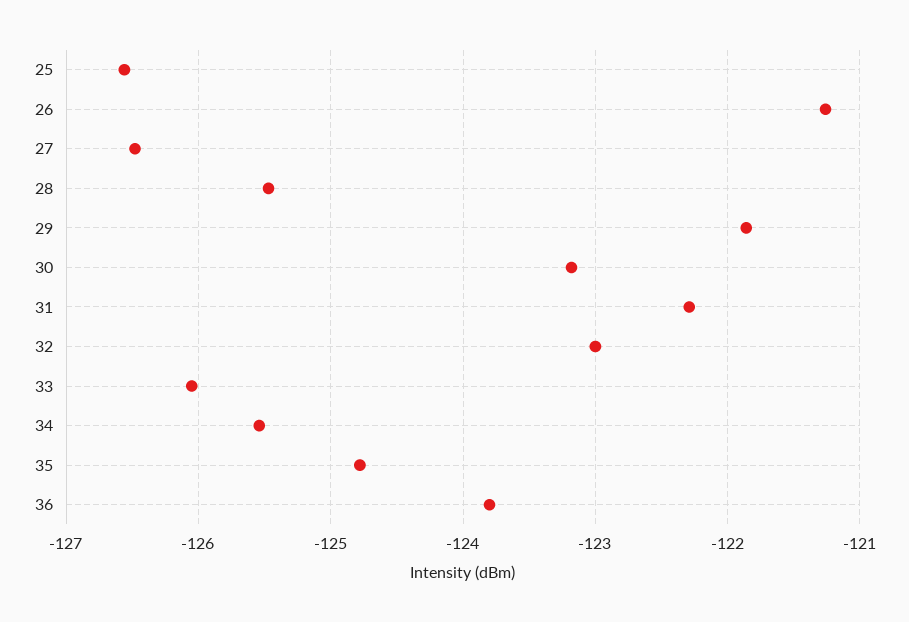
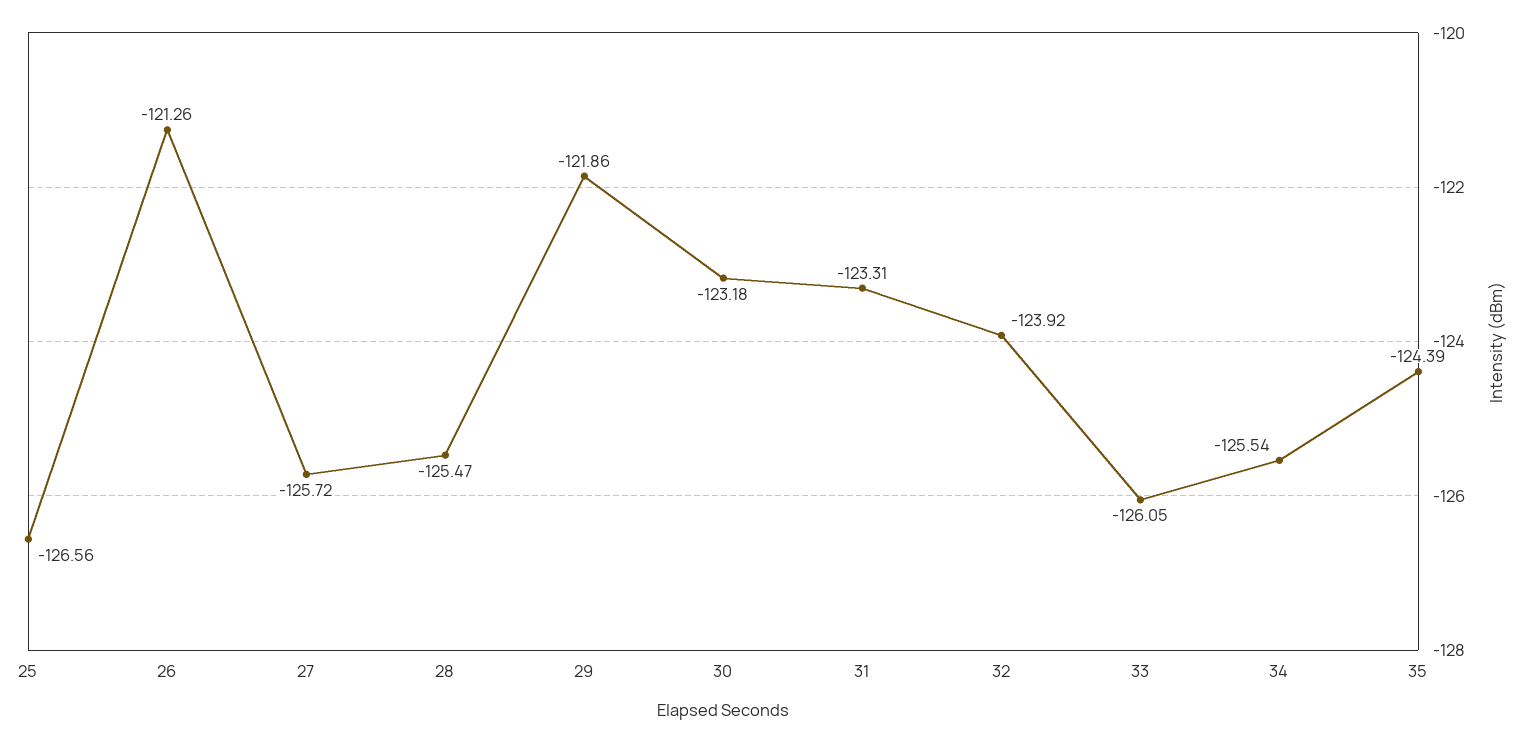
  {
    "25": -126.56,
    "26": -121.26,
-   "27": -126.5,
+   "27": -125.72,
    "28": -125.47,
    "29": -121.86,
    "30": -123.18,
-   "31": -122.3,
+   "31": -123.31,
-   "32": -123,
+   "32": -123.92,
    "33": -126.05,
    "34": -125.54,
-   "35": -124.8,
+   "35": -124.39
-   "36": -123.8
  }

